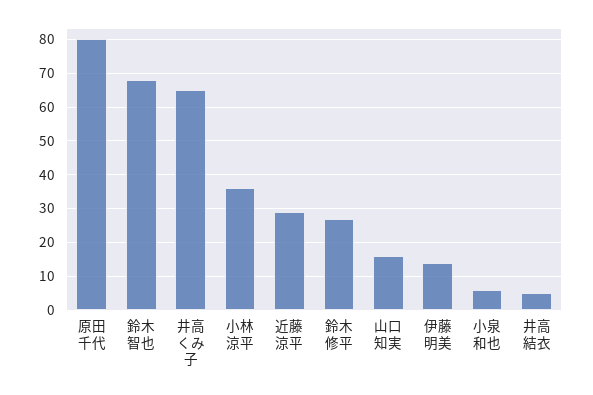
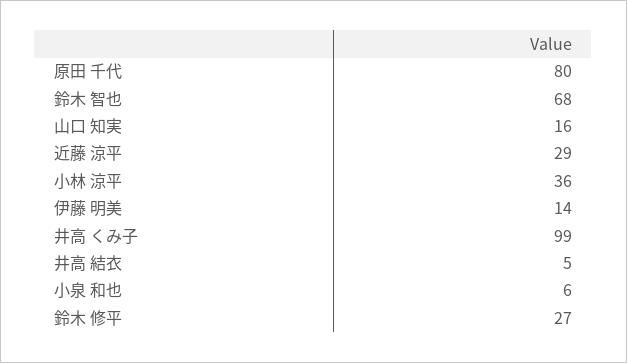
  {
    "原田 千代": 80,
    "鈴木 智也": 68,
-   "井高 くみ子": 65,
+   "井高 くみ子": 99,
    "小林 涼平": 36,
    "近藤 涼平": 29,
    "鈴木 修平": 27,
    "山口 知実": 16,
    "伊藤 明美": 14,
    "小泉 和也": 6,
    "井高 結衣": 5
  }

